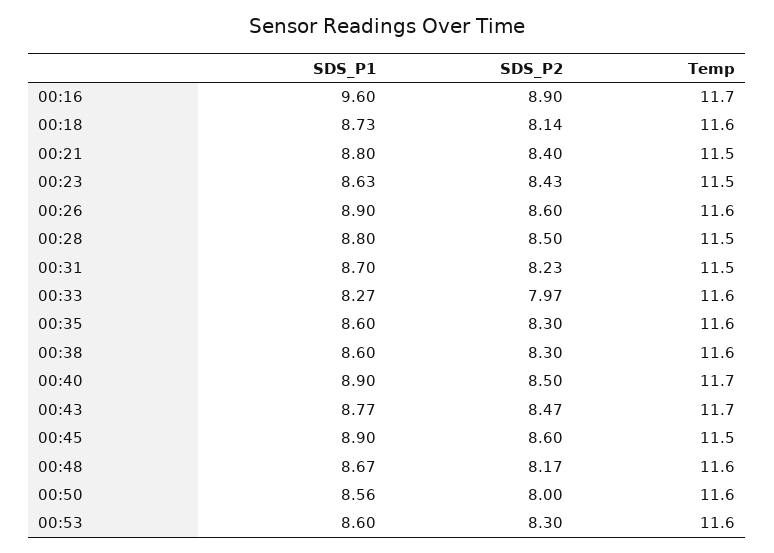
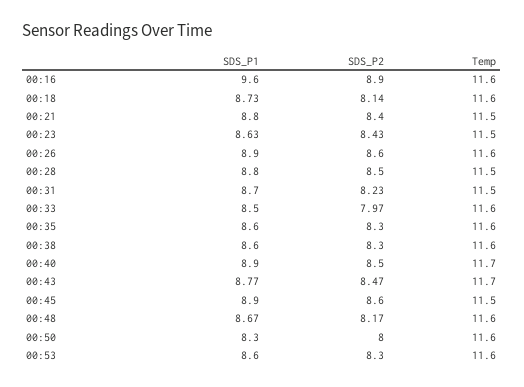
  {
    "SDS_P1": {
      "00:16": 9.6,
      "00:18": 8.73,
      "00:21": 8.8,
      "00:23": 8.63,
      "00:26": 8.9,
      "00:28": 8.8,
      "00:31": 8.7,
-     "00:33": 8.27,
+     "00:33": 8.5,
      "00:35": 8.6,
      "00:38": 8.6,
      "00:40": 8.9,
      "00:43": 8.77,
      "00:45": 8.9,
      "00:48": 8.67,
-     "00:50": 8.56,
+     "00:50": 8.3,
      "00:53": 8.6
    },
    "SDS_P2": {
      "00:16": 8.9,
      "00:18": 8.14,
      "00:21": 8.4,
      "00:23": 8.43,
      "00:26": 8.6,
      "00:28": 8.5,
      "00:31": 8.23,
      "00:33": 7.97,
      "00:35": 8.3,
      "00:38": 8.3,
      "00:40": 8.5,
      "00:43": 8.47,
      "00:45": 8.6,
      "00:48": 8.17,
      "00:50": 8,
      "00:53": 8.3
    },
    "Temp": {
-     "00:16": 11.7,
+     "00:16": 11.6,
      "00:18": 11.6,
      "00:21": 11.5,
      "00:23": 11.5,
      "00:26": 11.6,
      "00:28": 11.5,
      "00:31": 11.5,
      "00:33": 11.6,
      "00:35": 11.6,
      "00:38": 11.6,
      "00:40": 11.7,
      "00:43": 11.7,
      "00:45": 11.5,
      "00:48": 11.6,
      "00:50": 11.6,
      "00:53": 11.6
    }
  }

